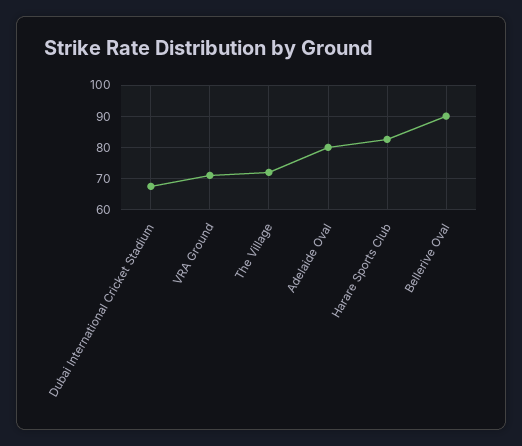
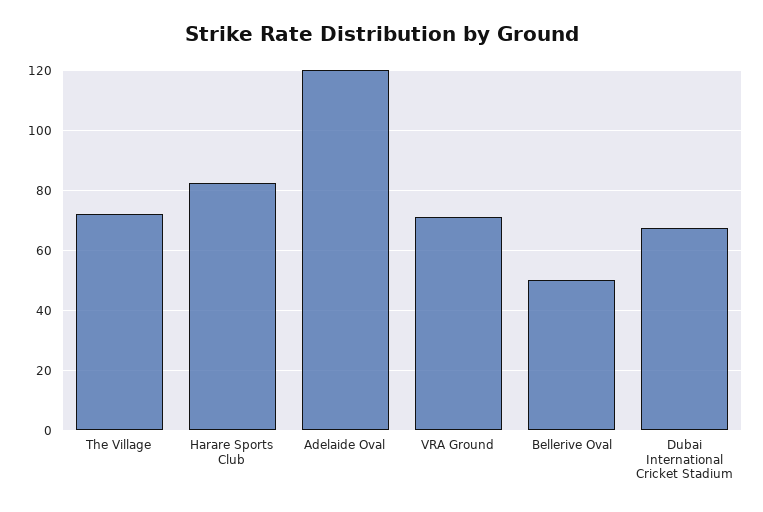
  {
    "Dubai International Cricket Stadium": 68,
    "VRA Ground": 72,
    "The Village": 72,
-   "Adelaide Oval": 80,
+   "Adelaide Oval": 120,
    "Harare Sports Club": 82,
-   "Bellerive Oval": 90
+   "Bellerive Oval": 50
  }

